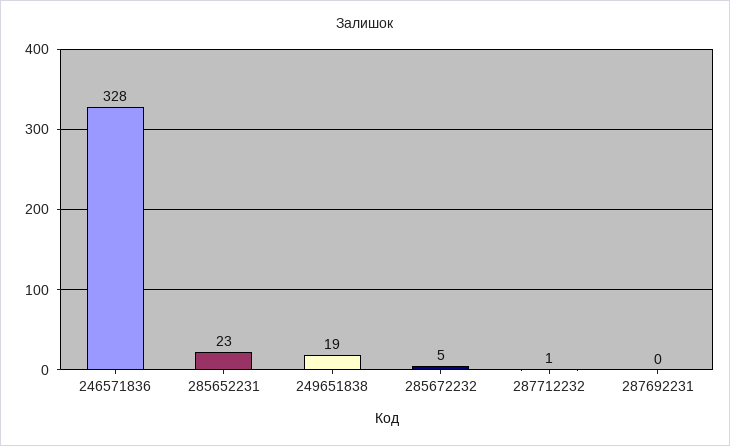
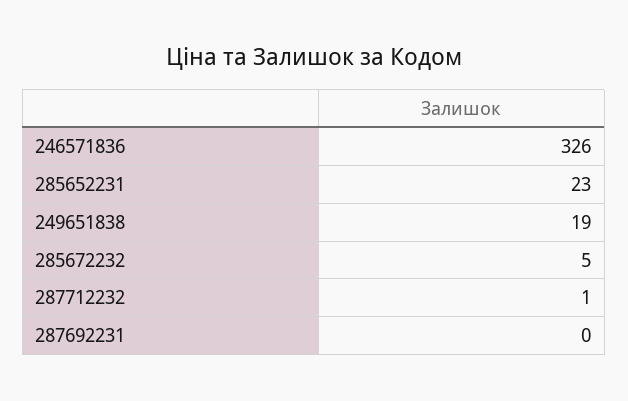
  {
-   "246571836": 328,
+   "246571836": 326,
    "285652231": 23,
    "249651838": 19,
    "285672232": 5,
    "287712232": 1,
    "287692231": 0
  }

